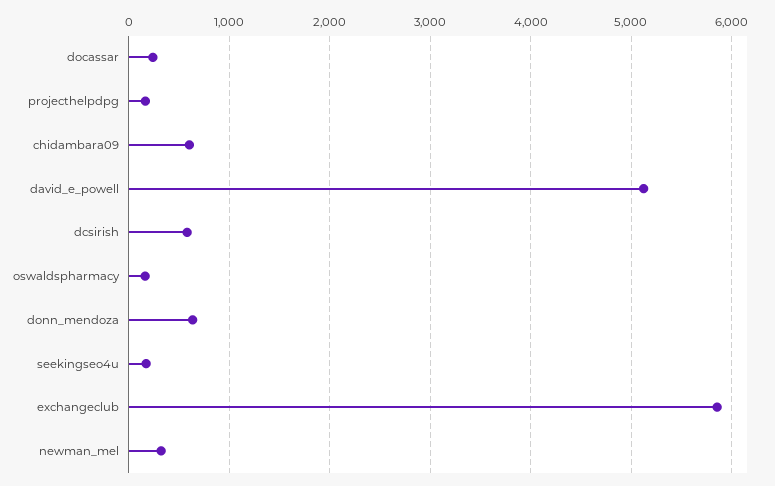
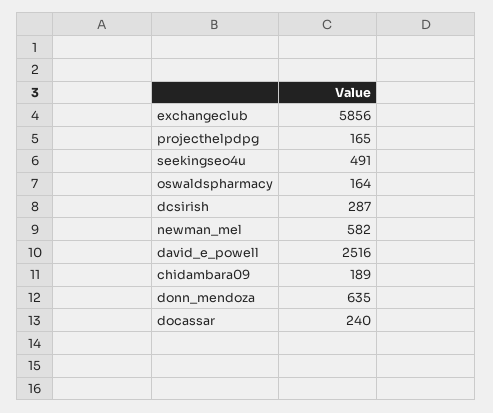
  {
    "docassar": 240,
    "projecthelpdpg": 165,
-   "chidambara09": 600,
+   "chidambara09": 189,
-   "david_e_powell": 5100,
+   "david_e_powell": 2516,
-   "dcsirish": 600,
+   "dcsirish": 287,
    "oswaldspharmacy": 164,
    "donn_mendoza": 635,
-   "seekingseo4u": 200,
+   "seekingseo4u": 491,
    "exchangeclub": 5856,
-   "newman_mel": 300
+   "newman_mel": 582
  }

